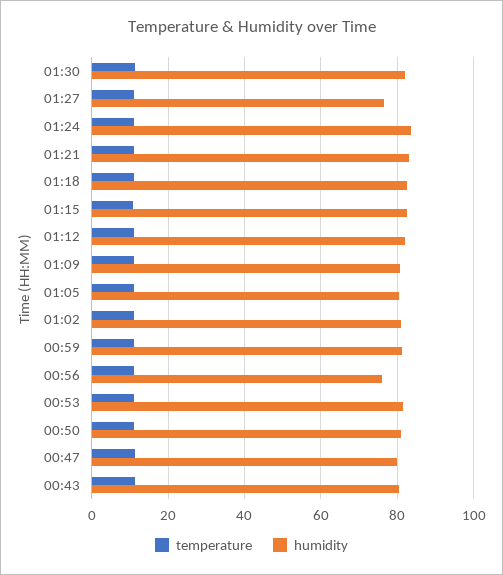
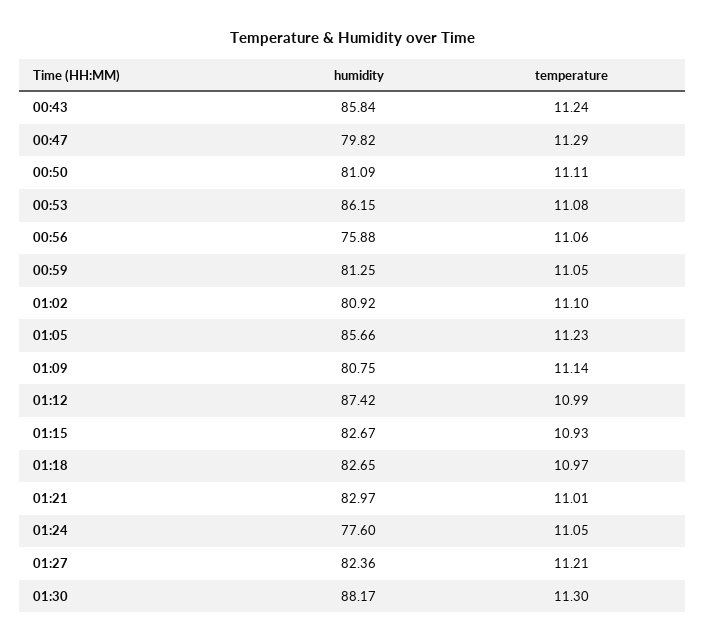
  {
    "temperature": {
      "01:30": 11.3,
      "01:27": 11.21,
      "01:24": 11.05,
      "01:21": 11.01,
      "01:18": 10.97,
      "01:15": 10.93,
      "01:12": 10.99,
      "01:09": 11.14,
      "01:05": 11.23,
      "01:02": 11.1,
      "00:59": 11.05,
      "00:56": 11.06,
      "00:53": 11.08,
      "00:50": 11.11,
      "00:47": 11.29,
      "00:43": 11.24
    },
    "humidity": {
-     "01:30": 82,
+     "01:30": 88.17,
-     "01:27": 76,
+     "01:27": 82.36,
-     "01:24": 84,
+     "01:24": 77.6,
      "01:21": 82.97,
      "01:18": 82.65,
      "01:15": 82.67,
-     "01:12": 82,
+     "01:12": 87.42,
      "01:09": 80.75,
-     "01:05": 80,
+     "01:05": 85.66,
      "01:02": 80.92,
      "00:59": 81.25,
      "00:56": 75.88,
-     "00:53": 82,
+     "00:53": 86.15,
      "00:50": 81.09,
      "00:47": 79.82,
-     "00:43": 80
+     "00:43": 85.84
    }
  }

